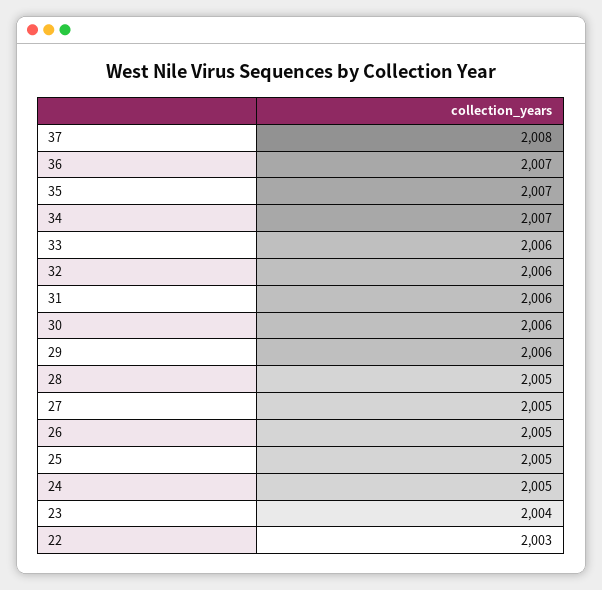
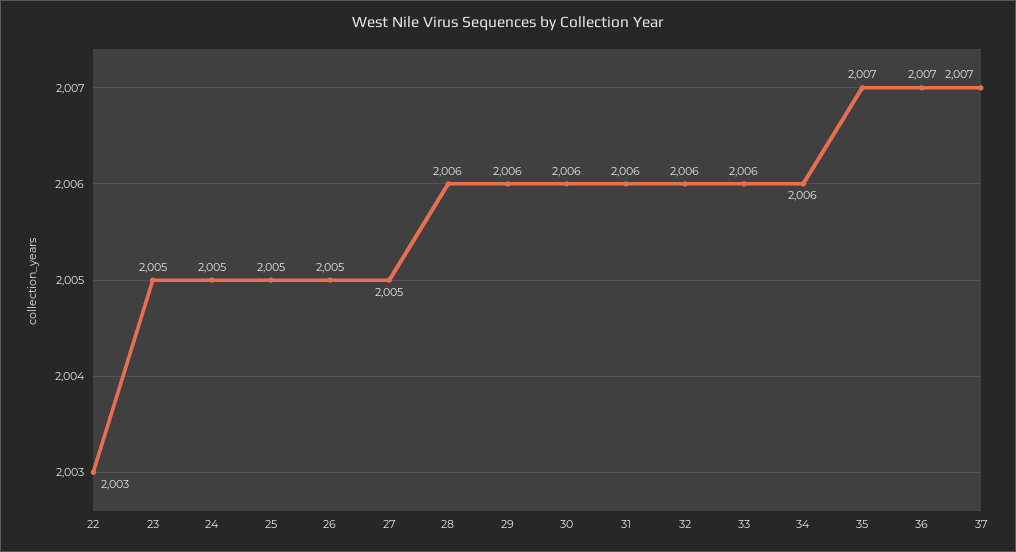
  {
-   "37": 2008,
+   "37": 2007,
    "36": 2007,
    "35": 2007,
-   "34": 2007,
+   "34": 2006,
    "33": 2006,
    "32": 2006,
    "31": 2006,
    "30": 2006,
    "29": 2006,
-   "28": 2005,
+   "28": 2006,
    "27": 2005,
    "26": 2005,
    "25": 2005,
    "24": 2005,
-   "23": 2004,
+   "23": 2005,
    "22": 2003
  }

